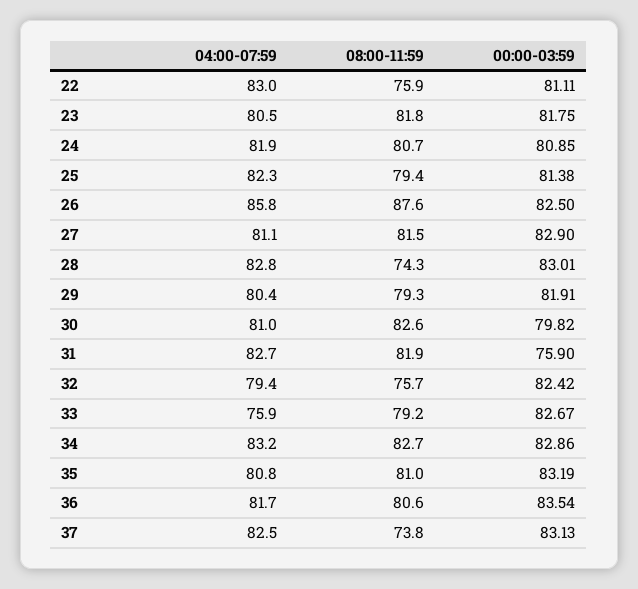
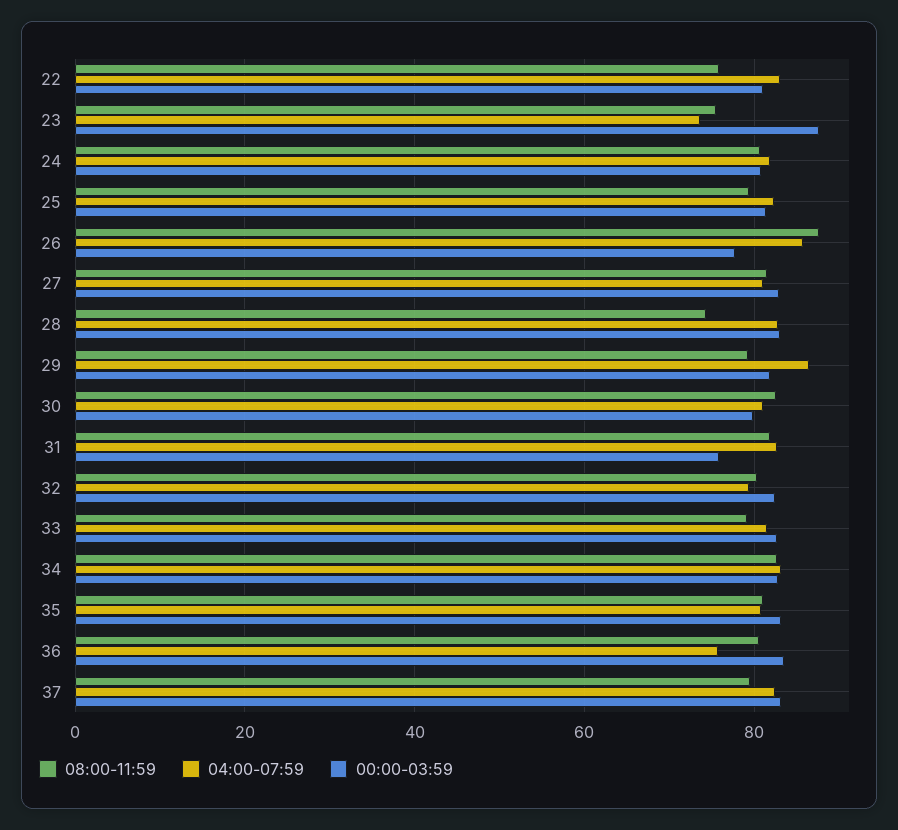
  {
    "04:00-07:59": {
      "22": 83,
-     "23": 80.5,
+     "23": 74,
      "24": 81.9,
      "25": 82.3,
      "26": 85.8,
      "27": 81.1,
      "28": 82.8,
-     "29": 80.4,
+     "29": 86,
      "30": 81,
      "31": 82.7,
      "32": 79.4,
-     "33": 75.9,
+     "33": 82,
      "34": 83.2,
      "35": 80.8,
-     "36": 81.7,
+     "36": 76,
      "37": 82.5
    },
    "08:00-11:59": {
      "22": 75.9,
-     "23": 81.8,
+     "23": 76,
      "24": 80.7,
      "25": 79.4,
      "26": 87.6,
      "27": 81.5,
      "28": 74.3,
      "29": 79.3,
      "30": 82.6,
      "31": 81.9,
-     "32": 75.7,
+     "32": 80,
      "33": 79.2,
      "34": 82.7,
      "35": 81,
      "36": 80.6,
-     "37": 73.8
+     "37": 80
    },
    "00:00-03:59": {
      "22": 81.11,
-     "23": 81.75,
+     "23": 88,
      "24": 80.85,
      "25": 81.38,
-     "26": 82.5,
+     "26": 78,
      "27": 82.9,
      "28": 83.01,
      "29": 81.91,
      "30": 79.82,
      "31": 75.9,
      "32": 82.42,
      "33": 82.67,
      "34": 82.86,
      "35": 83.19,
      "36": 83.54,
      "37": 83.13
    }
  }

